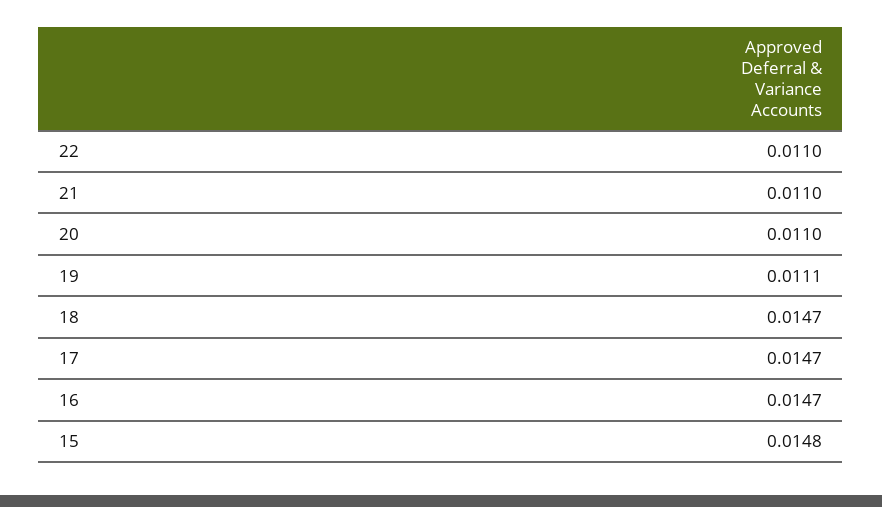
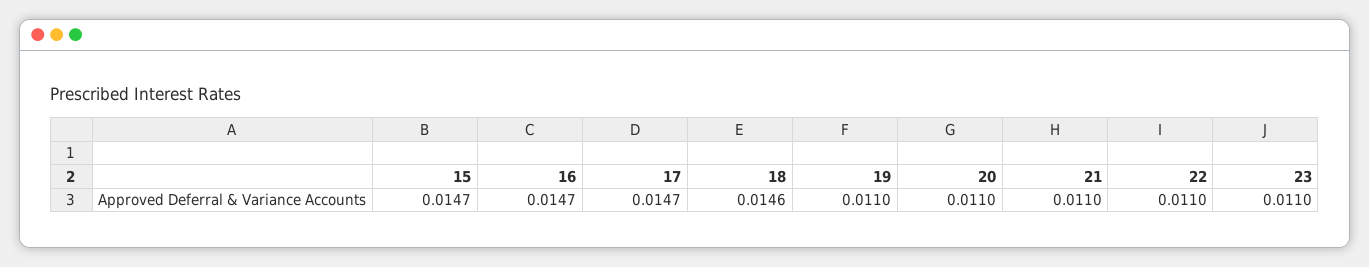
  {
    "22": 0.011,
    "21": 0.011,
    "20": 0.011,
-   "19": 0.0111,
+   "19": 0.011,
-   "18": 0.0147,
+   "18": 0.0146,
    "17": 0.0147,
    "16": 0.0147,
-   "15": 0.0148
+   "15": 0.0147,
+   "23": 0.011
  }

